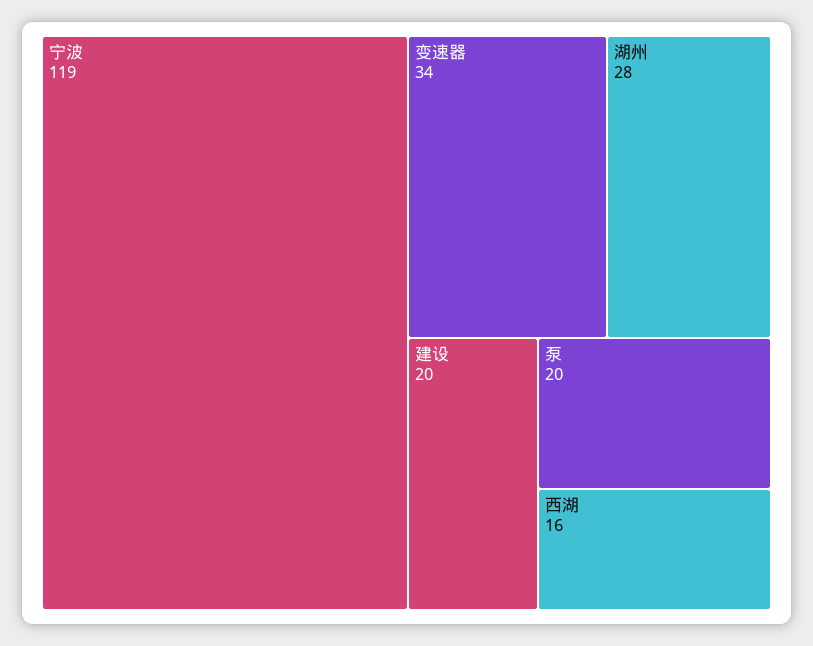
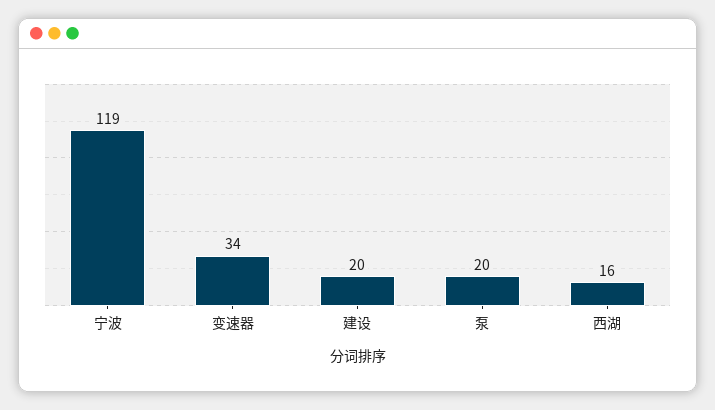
  {
    "宁波": 119,
    "变速器": 34,
-   "湖州": 28,
    "建设": 20,
    "泵": 20,
    "西湖": 16
  }

